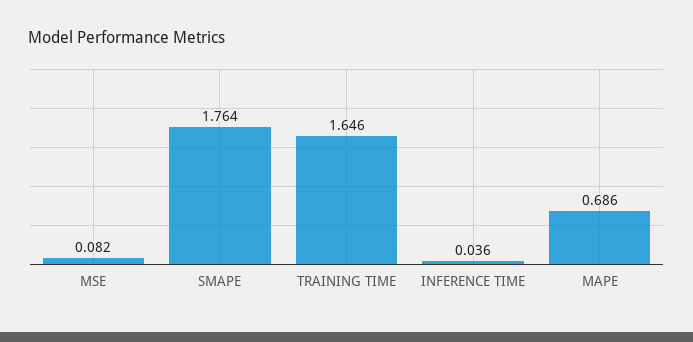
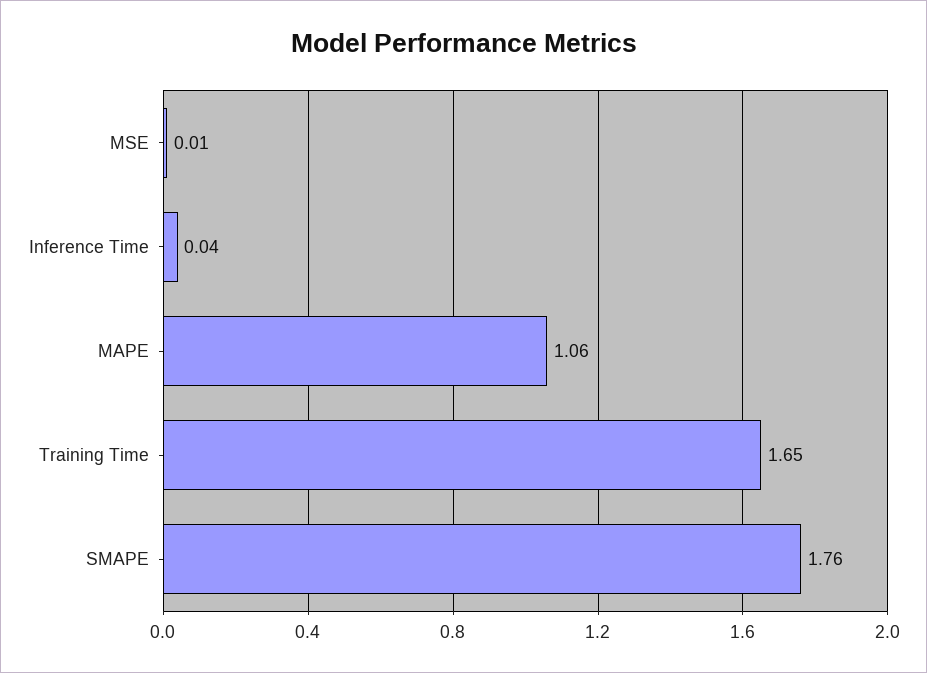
  {
-   "MSE": 0.082,
+   "MSE": 0.01,
    "SMAPE": 1.764,
    "TRAINING TIME": 1.646,
    "INFERENCE TIME": 0.036,
-   "MAPE": 0.686
+   "MAPE": 1.06
  }

